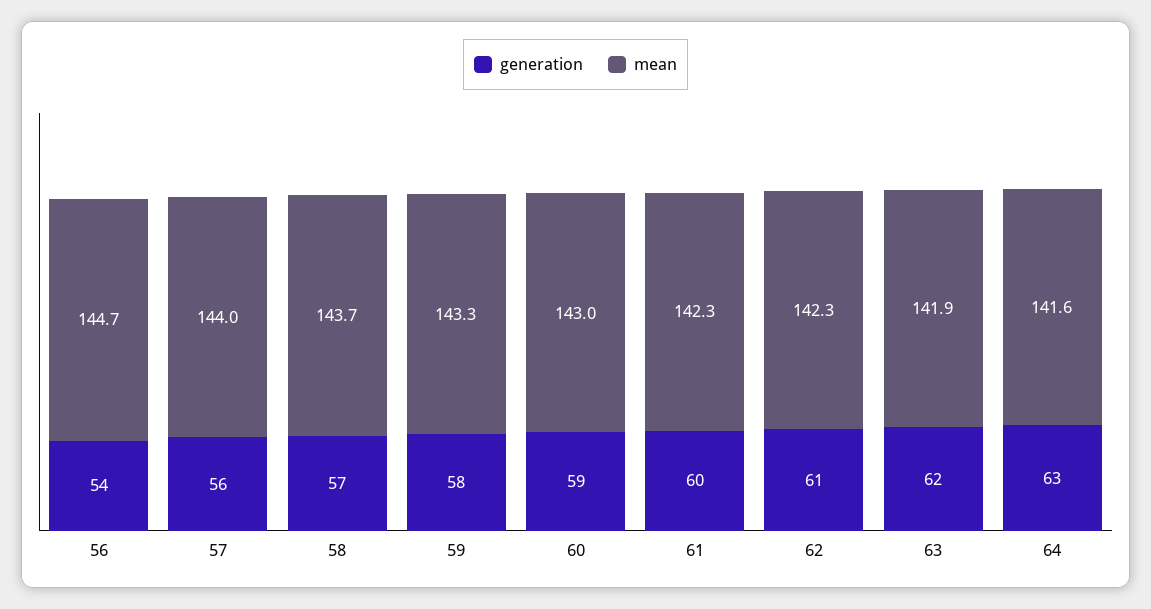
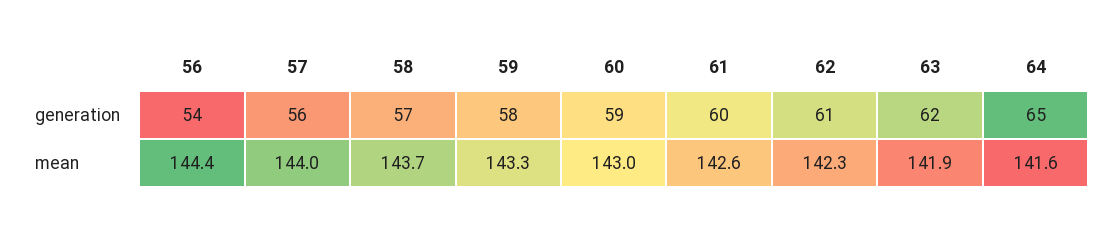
  {
    "generation": {
      "56": 54,
      "57": 56,
      "58": 57,
      "59": 58,
      "60": 59,
      "61": 60,
      "62": 61,
      "63": 62,
-     "64": 63
+     "64": 65
    },
    "mean": {
-     "56": 144.7,
+     "56": 144.4,
      "57": 144,
      "58": 143.7,
      "59": 143.3,
      "60": 143,
-     "61": 142.3,
+     "61": 142.6,
      "62": 142.3,
      "63": 141.9,
      "64": 141.6
    }
  }

